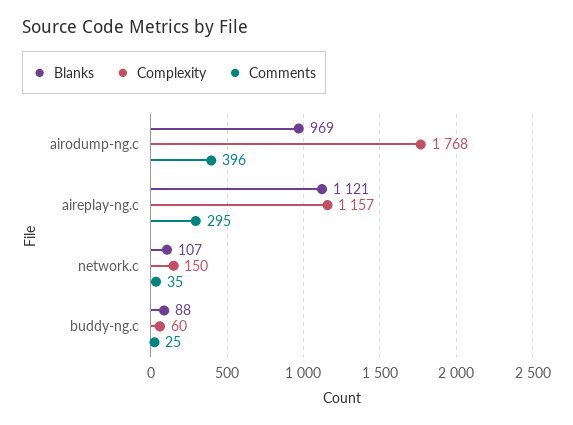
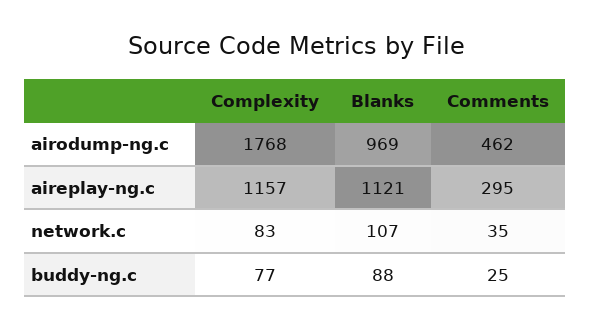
  {
    "Blanks": {
      "airodump-ng.c": 969,
      "aireplay-ng.c": 1121,
      "network.c": 107,
      "buddy-ng.c": 88
    },
    "Complexity": {
      "airodump-ng.c": 1768,
      "aireplay-ng.c": 1157,
-     "network.c": 150,
+     "network.c": 83,
-     "buddy-ng.c": 60
+     "buddy-ng.c": 77
    },
    "Comments": {
-     "airodump-ng.c": 396,
+     "airodump-ng.c": 462,
      "aireplay-ng.c": 295,
      "network.c": 35,
      "buddy-ng.c": 25
    }
  }

